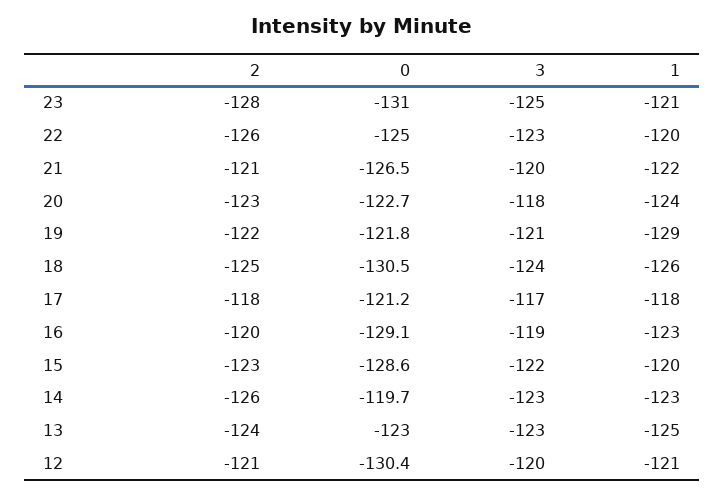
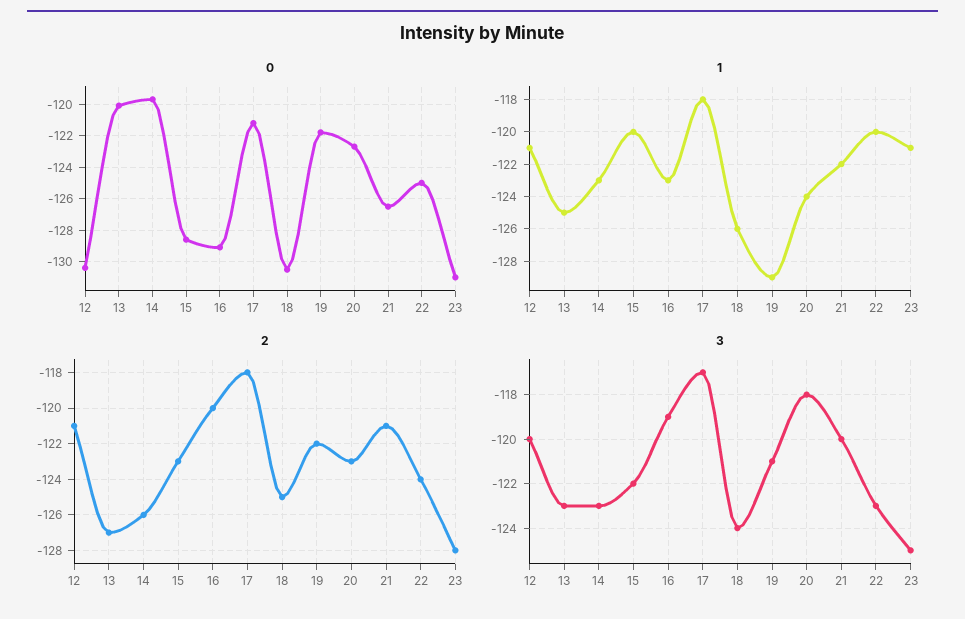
  {
    "2": {
      "23": -128,
-     "22": -126,
+     "22": -124,
      "21": -121,
      "20": -123,
      "19": -122,
      "18": -125,
      "17": -118,
      "16": -120,
      "15": -123,
      "14": -126,
-     "13": -124,
+     "13": -127,
      "12": -121
    },
    "0": {
      "23": -131,
      "22": -125,
      "21": -126.5,
      "20": -122.7,
      "19": -121.8,
      "18": -130.5,
      "17": -121.2,
      "16": -129.1,
      "15": -128.6,
      "14": -119.7,
-     "13": -123,
+     "13": -120,
      "12": -130.4
    },
    "3": {
      "23": -125,
      "22": -123,
      "21": -120,
      "20": -118,
      "19": -121,
      "18": -124,
      "17": -117,
      "16": -119,
      "15": -122,
      "14": -123,
      "13": -123,
      "12": -120
    },
    "1": {
      "23": -121,
      "22": -120,
      "21": -122,
      "20": -124,
      "19": -129,
      "18": -126,
      "17": -118,
      "16": -123,
      "15": -120,
      "14": -123,
      "13": -125,
      "12": -121
    }
  }

